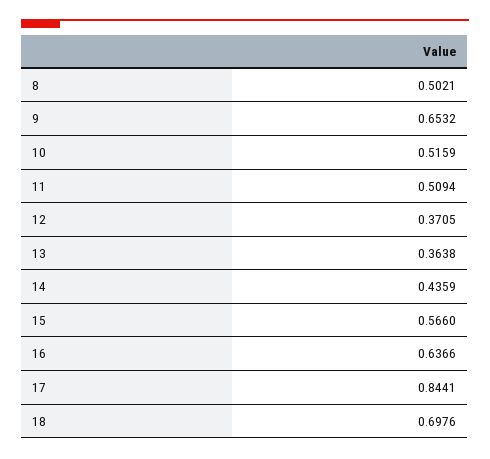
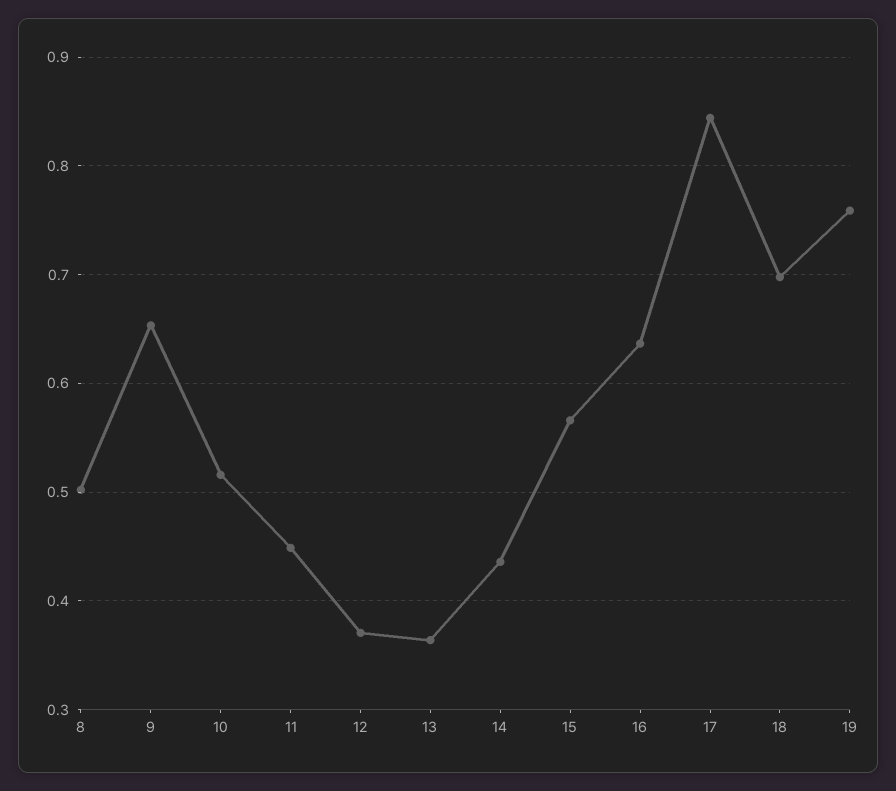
  {
    "8": 0.5021,
    "9": 0.6532,
    "10": 0.5159,
-   "11": 0.5094,
+   "11": 0.45,
    "12": 0.3705,
    "13": 0.3638,
    "14": 0.4359,
    "15": 0.566,
    "16": 0.6366,
    "17": 0.8441,
-   "18": 0.6976
+   "18": 0.6976,
+   "19": 0.76
  }

